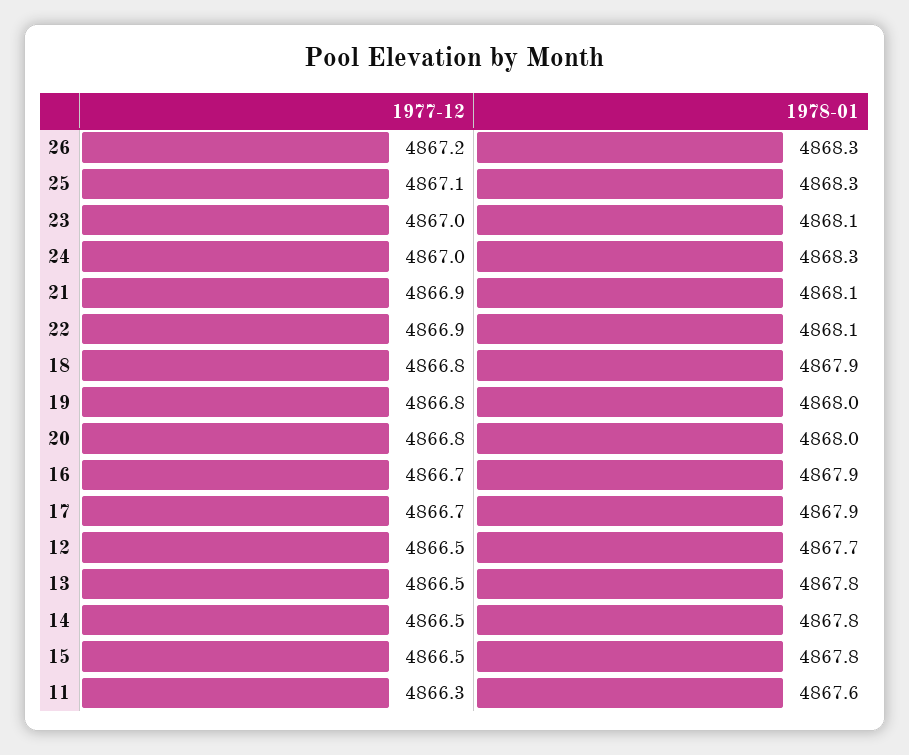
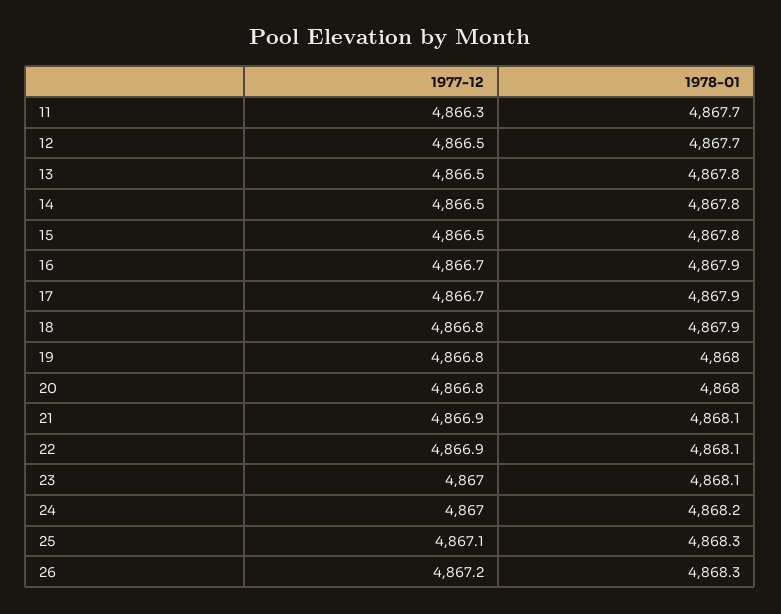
  {
    "1977-12": {
      "26": 4867.2,
      "25": 4867.1,
      "23": 4867,
      "24": 4867,
      "21": 4866.9,
      "22": 4866.9,
      "18": 4866.8,
      "19": 4866.8,
      "20": 4866.8,
      "16": 4866.7,
      "17": 4866.7,
      "12": 4866.5,
      "13": 4866.5,
      "14": 4866.5,
      "15": 4866.5,
      "11": 4866.3
    },
    "1978-01": {
      "26": 4868.3,
      "25": 4868.3,
      "23": 4868.1,
-     "24": 4868.3,
+     "24": 4868.2,
      "21": 4868.1,
      "22": 4868.1,
      "18": 4867.9,
      "19": 4868,
      "20": 4868,
      "16": 4867.9,
      "17": 4867.9,
      "12": 4867.7,
      "13": 4867.8,
      "14": 4867.8,
      "15": 4867.8,
-     "11": 4867.6
+     "11": 4867.7
    }
  }

